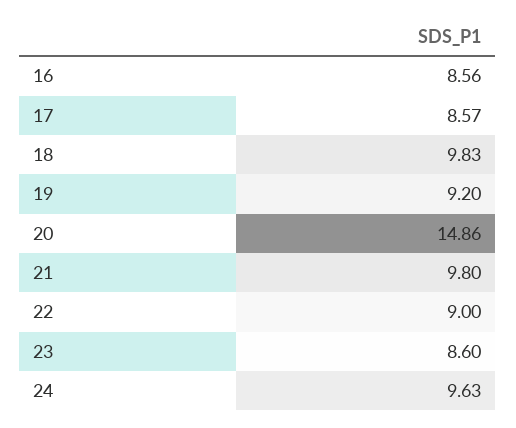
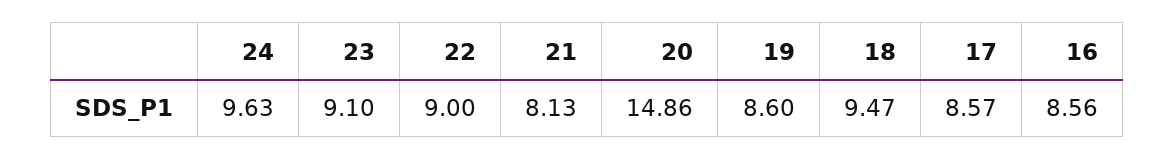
  {
    "16": 8.56,
    "17": 8.57,
-   "18": 9.83,
+   "18": 9.47,
-   "19": 9.2,
+   "19": 8.6,
    "20": 14.86,
-   "21": 9.8,
+   "21": 8.13,
    "22": 9,
-   "23": 8.6,
+   "23": 9.1,
    "24": 9.63
  }

